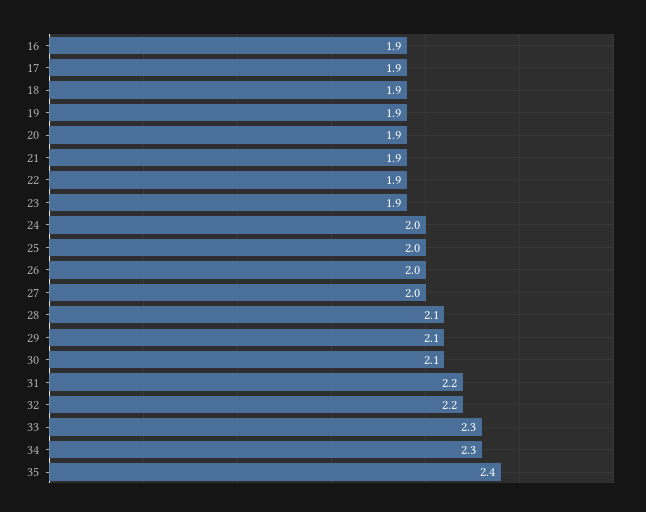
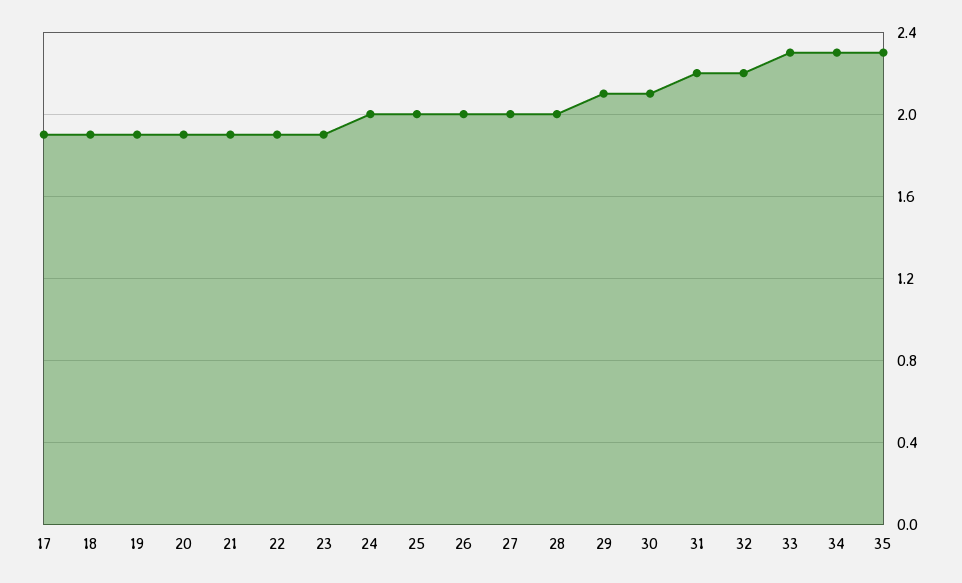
  {
-   "16": 1.9,
    "17": 1.9,
    "18": 1.9,
    "19": 1.9,
    "20": 1.9,
    "21": 1.9,
    "22": 1.9,
    "23": 1.9,
    "24": 2,
    "25": 2,
    "26": 2,
    "27": 2,
-   "28": 2.1,
+   "28": 2,
    "29": 2.1,
    "30": 2.1,
    "31": 2.2,
    "32": 2.2,
    "33": 2.3,
    "34": 2.3,
-   "35": 2.4
+   "35": 2.3
  }

